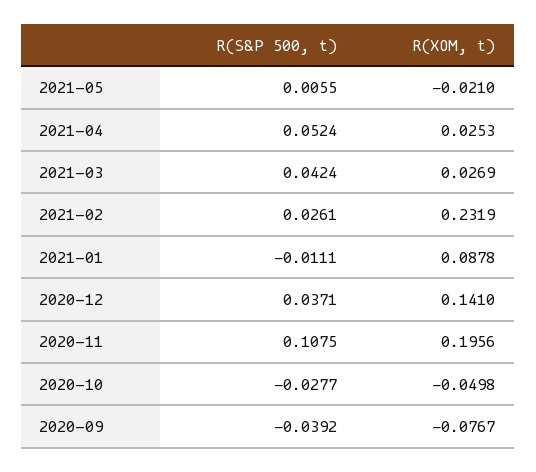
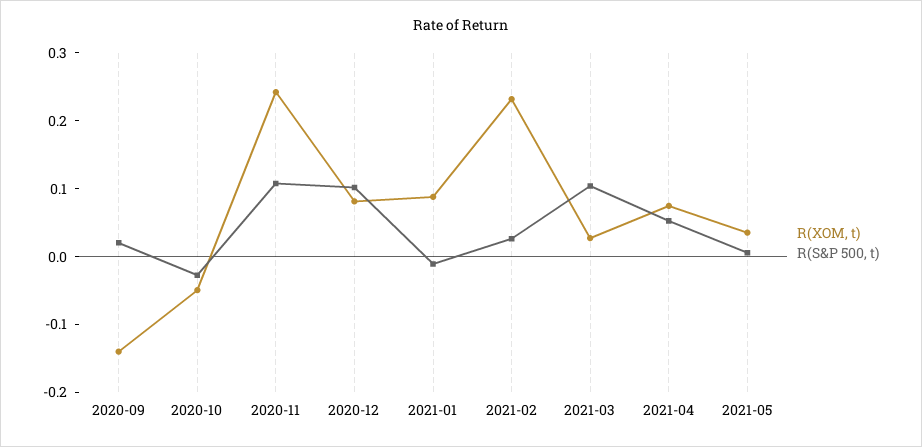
  {
    "R(S&P 500, t)": {
      "2021-05": 0.0055,
      "2021-04": 0.0524,
-     "2021-03": 0.0424,
+     "2021-03": 0.1,
      "2021-02": 0.0261,
      "2021-01": -0.0111,
-     "2020-12": 0.0371,
+     "2020-12": 0.1,
      "2020-11": 0.1075,
      "2020-10": -0.0277,
-     "2020-09": -0.0392
+     "2020-09": 0.02
    },
    "R(XOM, t)": {
-     "2021-05": -0.021,
+     "2021-05": 0.04,
-     "2021-04": 0.0253,
+     "2021-04": 0.08,
      "2021-03": 0.0269,
      "2021-02": 0.2319,
      "2021-01": 0.0878,
-     "2020-12": 0.141,
+     "2020-12": 0.08,
-     "2020-11": 0.1956,
+     "2020-11": 0.24,
      "2020-10": -0.0498,
-     "2020-09": -0.0767
+     "2020-09": -0.14
    }
  }

